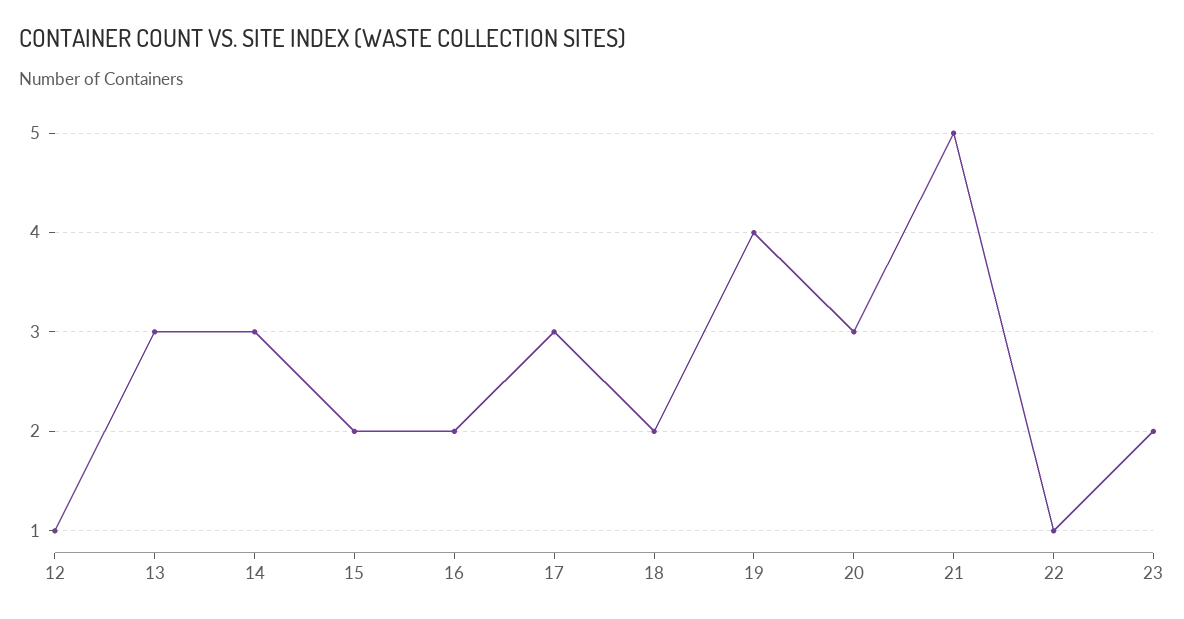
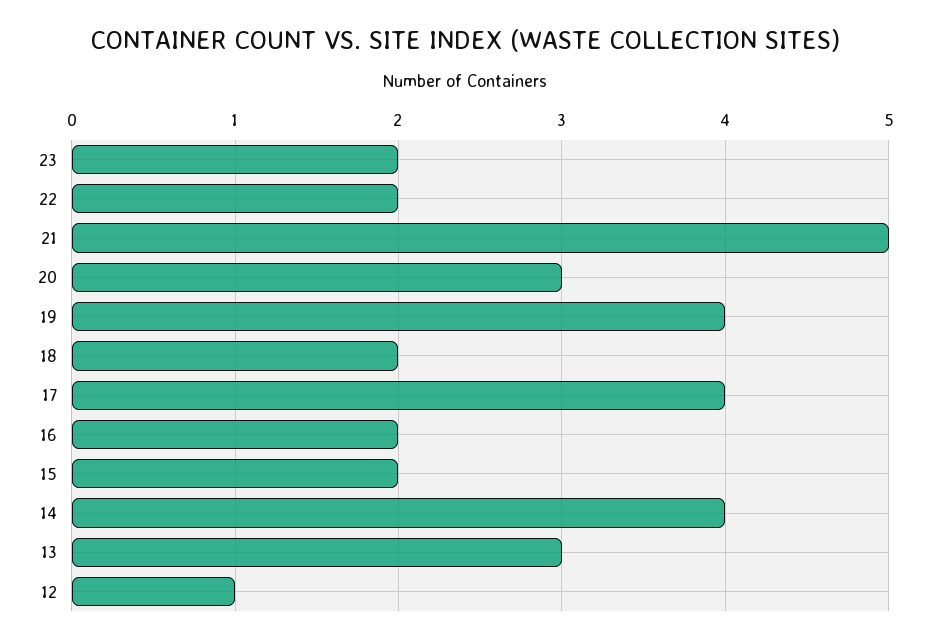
  {
    "12": 1,
    "13": 3,
-   "14": 3,
+   "14": 4,
    "15": 2,
    "16": 2,
-   "17": 3,
+   "17": 4,
    "18": 2,
    "19": 4,
    "20": 3,
    "21": 5,
-   "22": 1,
+   "22": 2,
    "23": 2
  }

